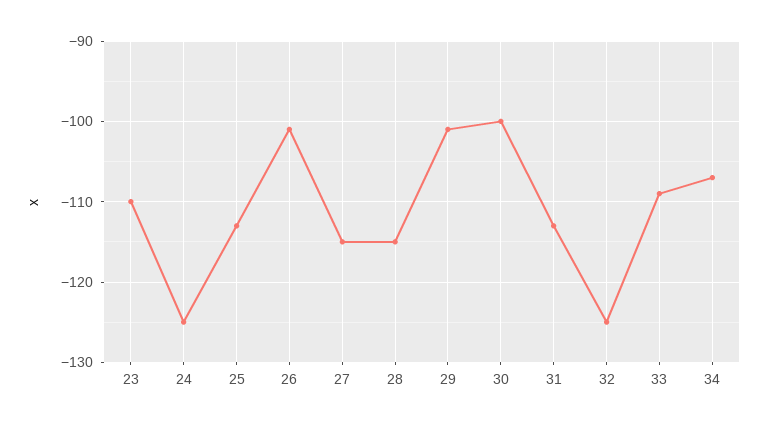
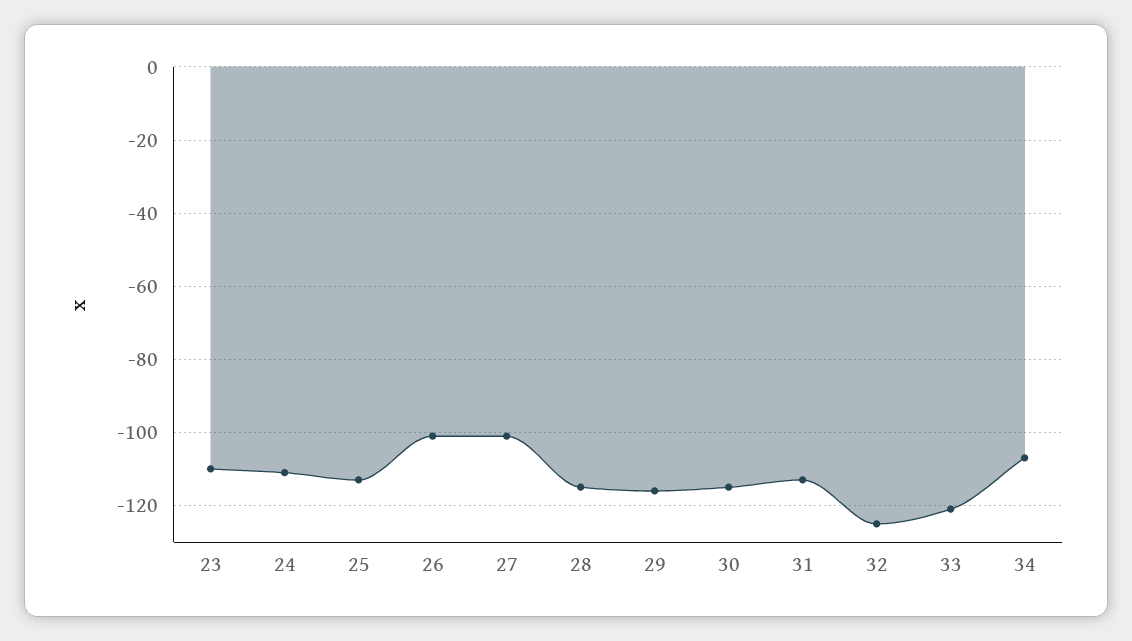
  {
    "23": -110,
-   "24": -125,
+   "24": -110,
    "25": -113,
    "26": -101,
-   "27": -115,
+   "27": -100,
    "28": -115,
-   "29": -101,
+   "29": -115,
-   "30": -100,
+   "30": -115,
    "31": -113,
    "32": -125,
-   "33": -109,
+   "33": -120,
    "34": -107
  }

